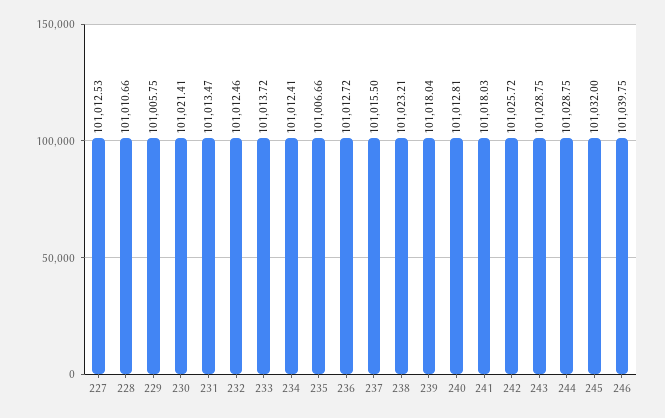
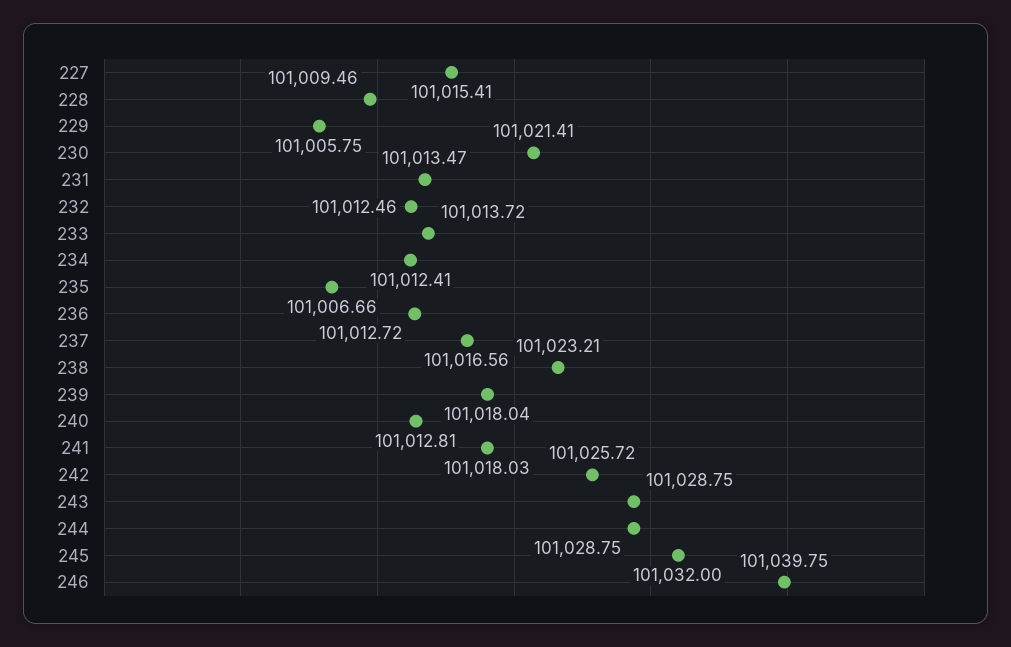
  {
-   "227": 101012.53,
+   "227": 101015.41,
-   "228": 101010.66,
+   "228": 101009.46,
    "229": 101005.75,
    "230": 101021.41,
    "231": 101013.47,
    "232": 101012.46,
    "233": 101013.72,
    "234": 101012.41,
    "235": 101006.66,
    "236": 101012.72,
-   "237": 101015.5,
+   "237": 101016.56,
    "238": 101023.21,
    "239": 101018.04,
    "240": 101012.81,
    "241": 101018.03,
    "242": 101025.72,
    "243": 101028.75,
    "244": 101028.75,
    "245": 101032,
    "246": 101039.75
  }

